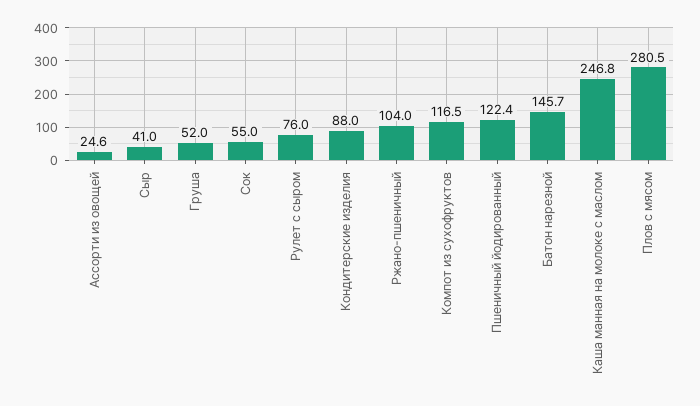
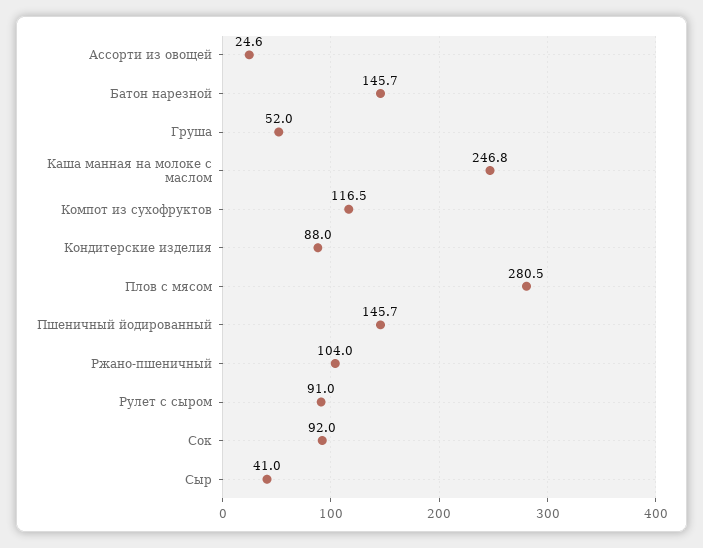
  {
    "Ассорти из овощей": 24.6,
    "Сыр": 41,
    "Груша": 52,
-   "Сок": 55,
+   "Сок": 92,
-   "Рулет с сыром": 76,
+   "Рулет с сыром": 91,
    "Кондитерские изделия": 88,
    "Ржано-пшеничный": 104,
    "Компот из сухофруктов": 116.5,
-   "Пшеничный йодированный": 122.4,
+   "Пшеничный йодированный": 145.7,
    "Батон нарезной": 145.7,
    "Каша манная на молоке с маслом": 246.8,
    "Плов с мясом": 280.5
  }

